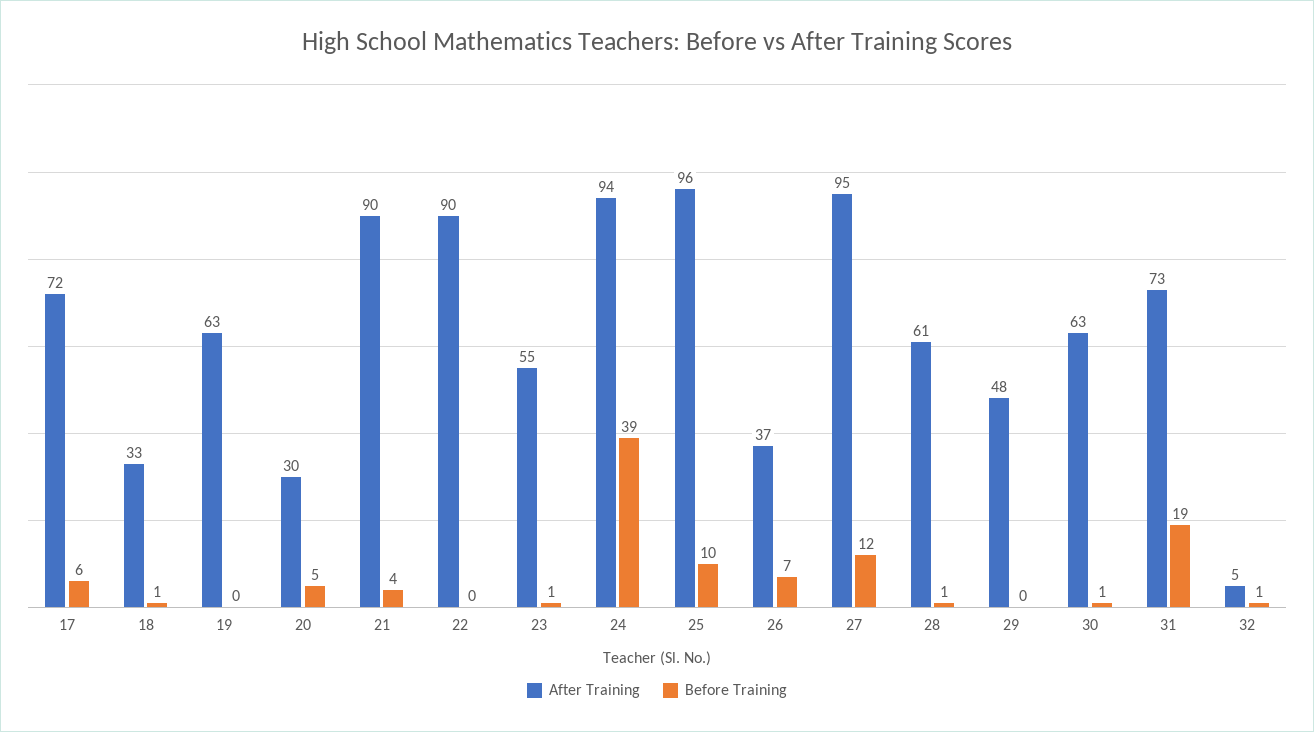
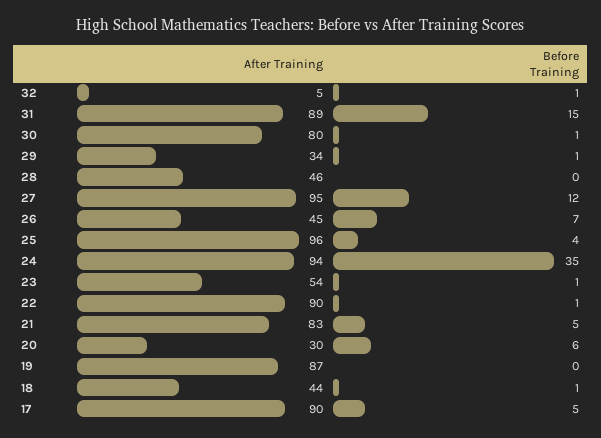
  {
    "After Training": {
-     "17": 72,
+     "17": 90,
-     "18": 33,
+     "18": 44,
-     "19": 63,
+     "19": 87,
      "20": 30,
-     "21": 90,
+     "21": 83,
      "22": 90,
-     "23": 55,
+     "23": 54,
      "24": 94,
      "25": 96,
-     "26": 37,
+     "26": 45,
      "27": 95,
-     "28": 61,
+     "28": 46,
-     "29": 48,
+     "29": 34,
-     "30": 63,
+     "30": 80,
-     "31": 73,
+     "31": 89,
      "32": 5
    },
    "Before Training": {
-     "17": 6,
+     "17": 5,
      "18": 1,
      "19": 0,
-     "20": 5,
+     "20": 6,
-     "21": 4,
+     "21": 5,
-     "22": 0,
+     "22": 1,
      "23": 1,
-     "24": 39,
+     "24": 35,
-     "25": 10,
+     "25": 4,
      "26": 7,
      "27": 12,
-     "28": 1,
+     "28": 0,
-     "29": 0,
+     "29": 1,
      "30": 1,
-     "31": 19,
+     "31": 15,
      "32": 1
    }
  }

